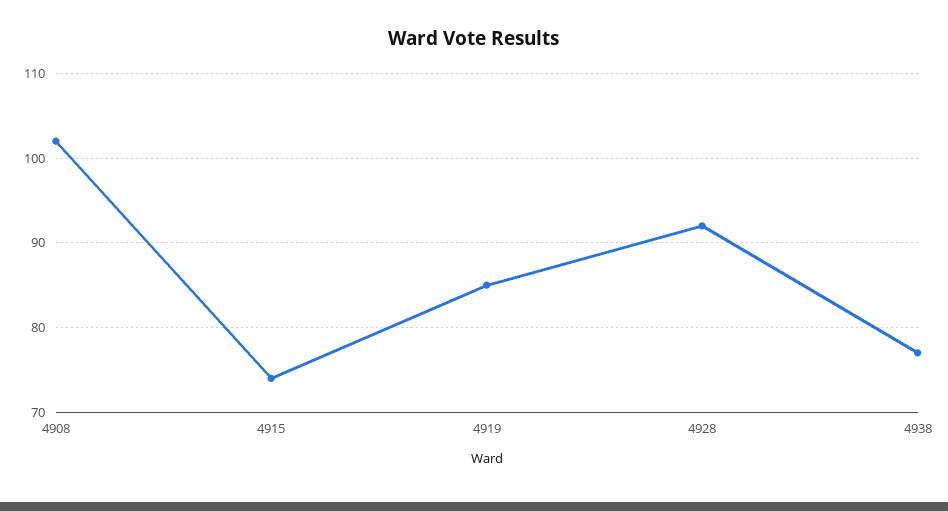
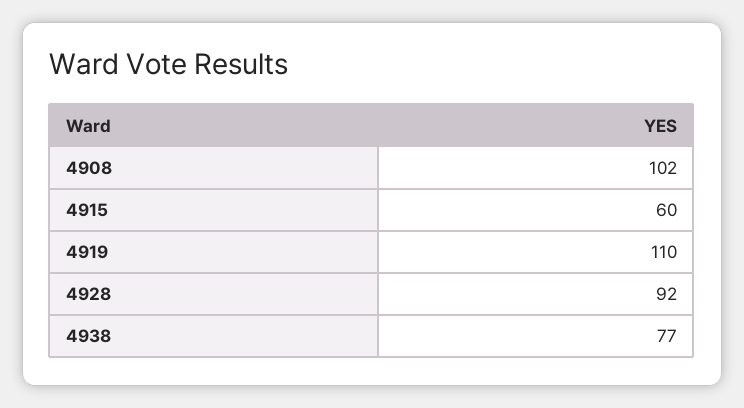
  {
    "4908": 102,
-   "4915": 74,
+   "4915": 60,
-   "4919": 85,
+   "4919": 110,
    "4928": 92,
    "4938": 77
  }

